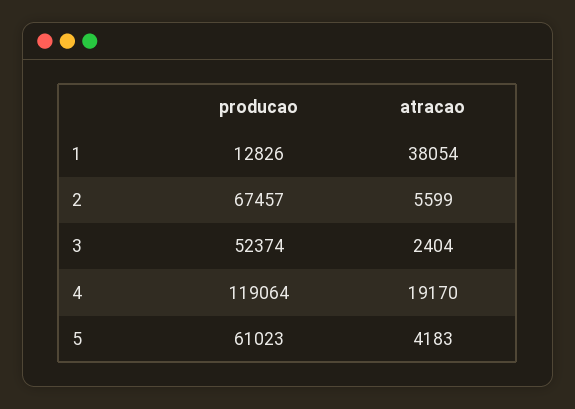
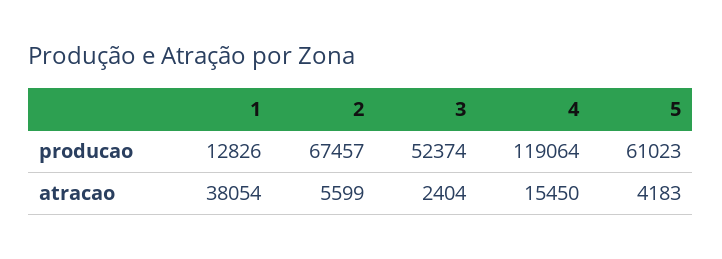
  {
    "producao": {
      "1": 12826,
      "2": 67457,
      "3": 52374,
      "4": 119064,
      "5": 61023
    },
    "atracao": {
      "1": 38054,
      "2": 5599,
      "3": 2404,
-     "4": 19170,
+     "4": 15450,
      "5": 4183
    }
  }

